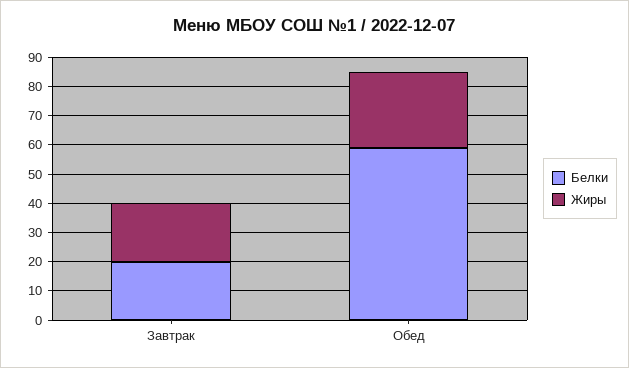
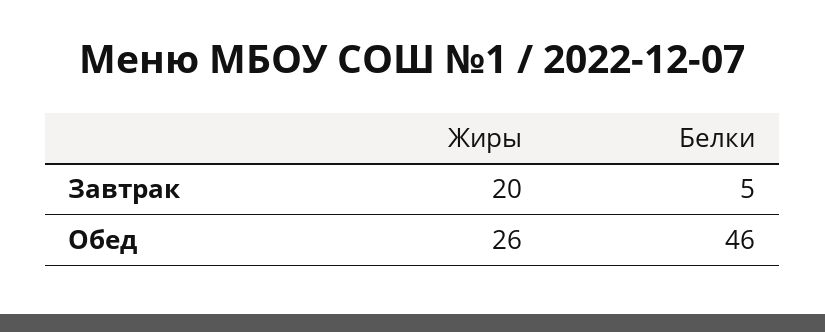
  {
    "Белки": {
-     "Завтрак": 20,
+     "Завтрак": 5,
-     "Обед": 60
+     "Обед": 46
    },
    "Жиры": {
      "Завтрак": 20,
      "Обед": 26
    }
  }

